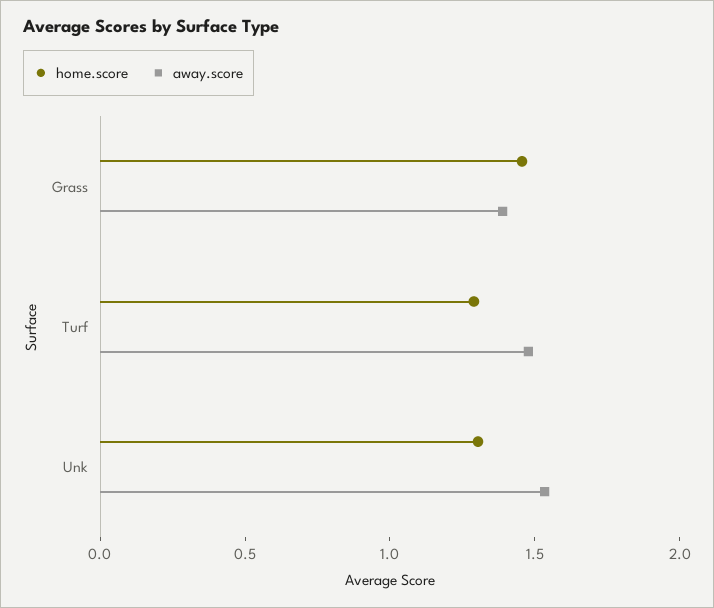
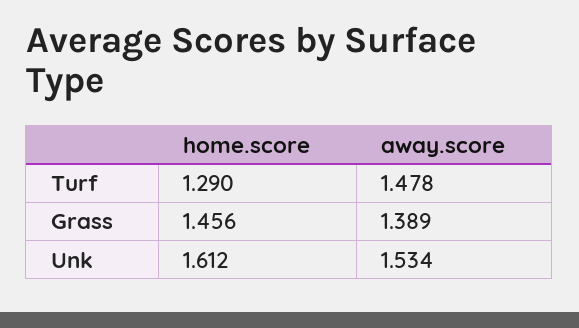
  {
    "home.score": {
      "Grass": 1.456,
      "Turf": 1.29,
-     "Unk": 1.3
+     "Unk": 1.612
    },
    "away.score": {
      "Grass": 1.389,
      "Turf": 1.478,
      "Unk": 1.534
    }
  }

